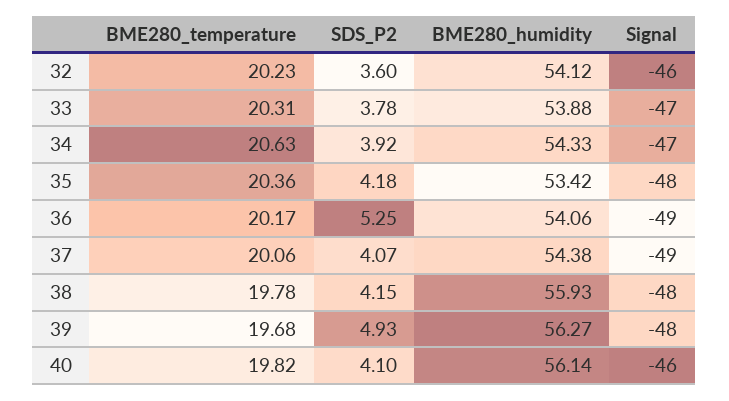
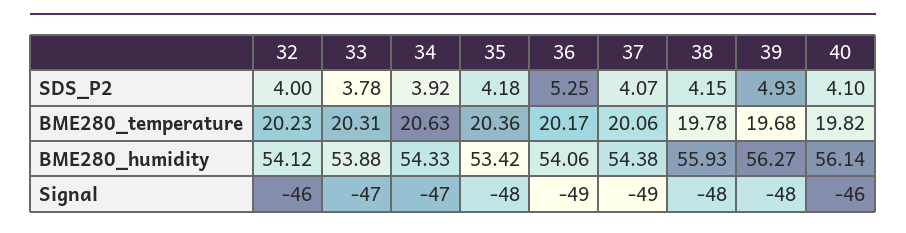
  {
    "BME280_temperature": {
      "32": 20.23,
      "33": 20.31,
      "34": 20.63,
      "35": 20.36,
      "36": 20.17,
      "37": 20.06,
      "38": 19.78,
      "39": 19.68,
      "40": 19.82
    },
    "SDS_P2": {
-     "32": 3.6,
+     "32": 4,
      "33": 3.78,
      "34": 3.92,
      "35": 4.18,
      "36": 5.25,
      "37": 4.07,
      "38": 4.15,
      "39": 4.93,
      "40": 4.1
    },
    "BME280_humidity": {
      "32": 54.12,
      "33": 53.88,
      "34": 54.33,
      "35": 53.42,
      "36": 54.06,
      "37": 54.38,
      "38": 55.93,
      "39": 56.27,
      "40": 56.14
    },
    "Signal": {
      "32": -46,
      "33": -47,
      "34": -47,
      "35": -48,
      "36": -49,
      "37": -49,
      "38": -48,
      "39": -48,
      "40": -46
    }
  }

